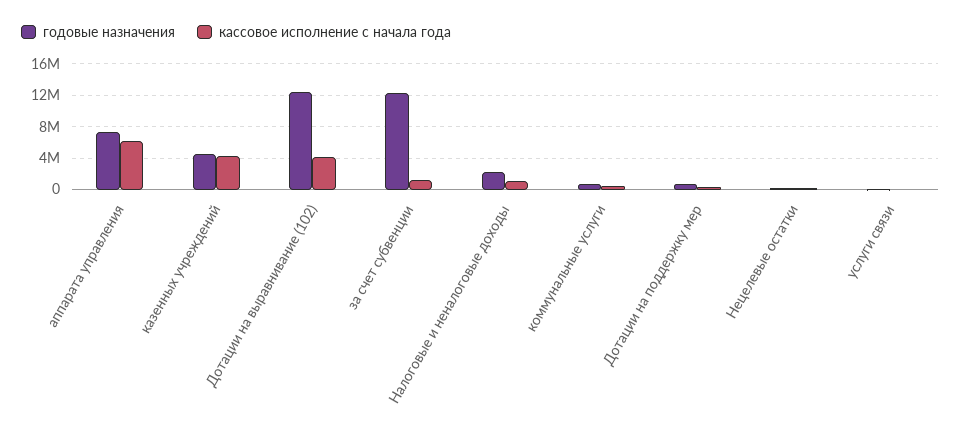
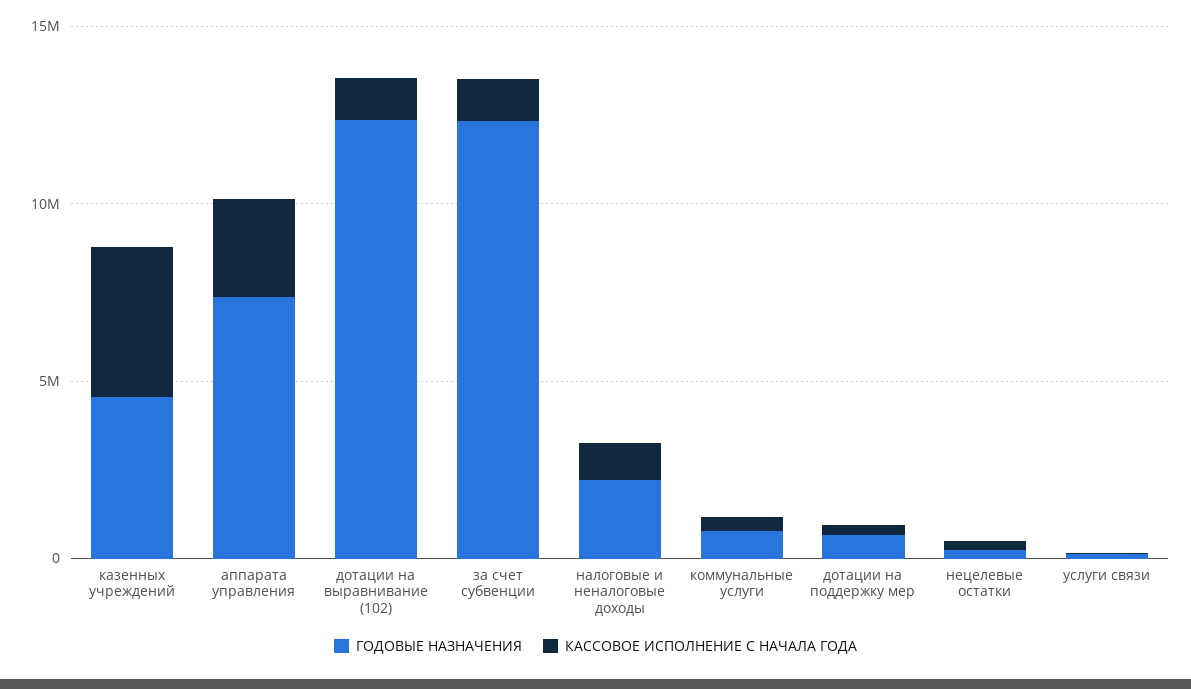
  {
    "годовые назначения": {
      "аппарата управления": 7000000,
      "казенных учреждений": 5000000,
      "Дотации на выравнивание (102)": 12000000,
      "за счет субвенции": 12000000,
      "Налоговые и неналоговые доходы": 2000000,
      "коммунальные услуги": 1000000,
      "Дотации на поддержку мер": 1000000,
      "Нецелевые остатки": 0,
      "услуги связи": 0
    },
    "кассовое исполнение с начала года": {
-     "аппарата управления": 6000000,
+     "аппарата управления": 3000000,
      "казенных учреждений": 4000000,
-     "Дотации на выравнивание (102)": 4000000,
+     "Дотации на выравнивание (102)": 1000000,
      "за счет субвенции": 1000000,
      "Налоговые и неналоговые доходы": 1000000,
      "коммунальные услуги": 0,
      "Дотации на поддержку мер": 0,
      "Нецелевые остатки": 0,
      "услуги связи": 0
    }
  }

